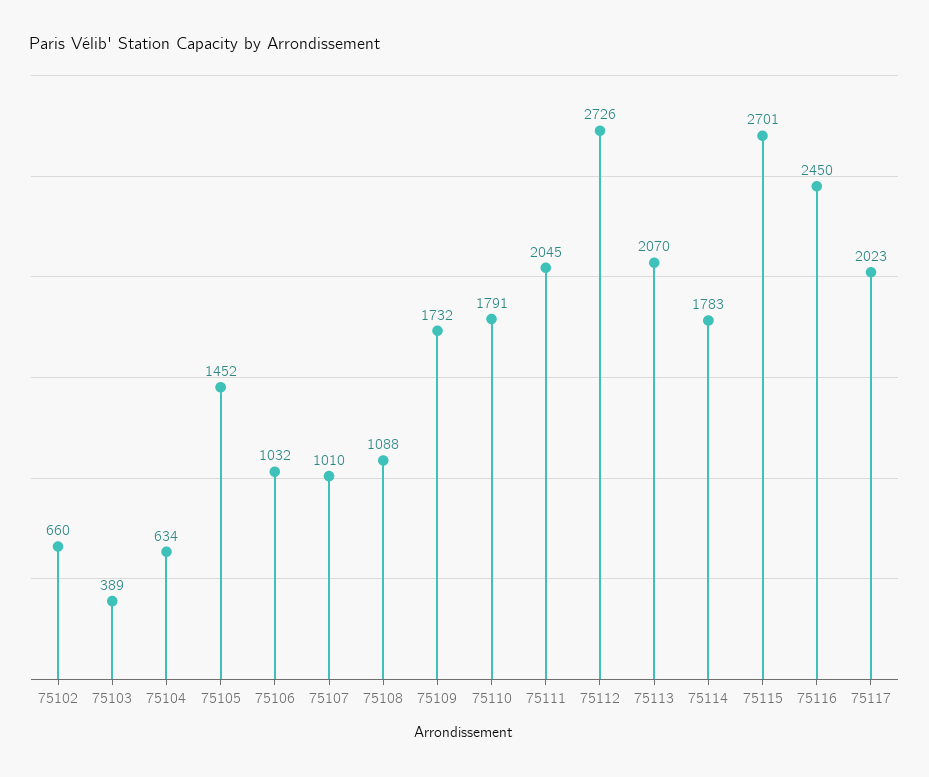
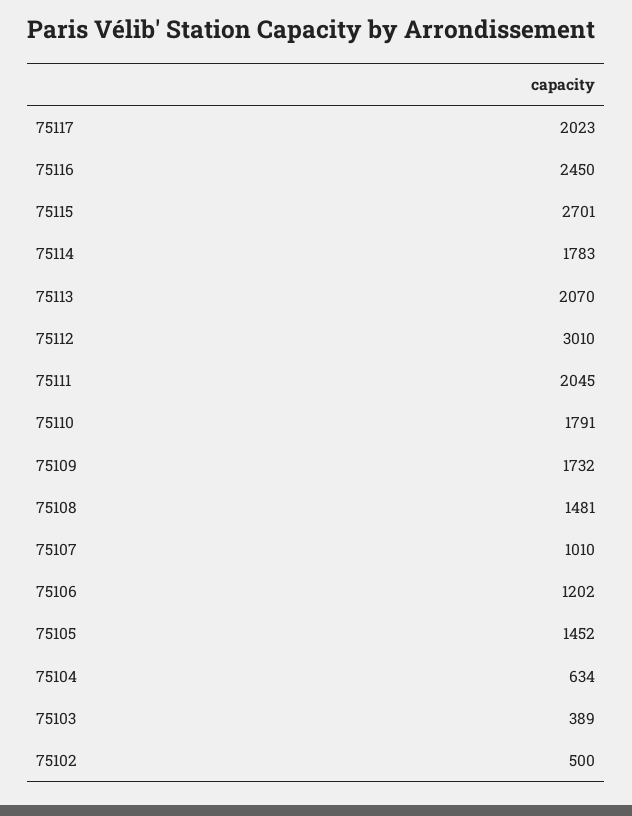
  {
-   "75102": 660,
+   "75102": 500,
    "75103": 389,
    "75104": 634,
    "75105": 1452,
-   "75106": 1032,
+   "75106": 1202,
    "75107": 1010,
-   "75108": 1088,
+   "75108": 1481,
    "75109": 1732,
    "75110": 1791,
    "75111": 2045,
-   "75112": 2726,
+   "75112": 3010,
    "75113": 2070,
    "75114": 1783,
    "75115": 2701,
    "75116": 2450,
    "75117": 2023
  }

